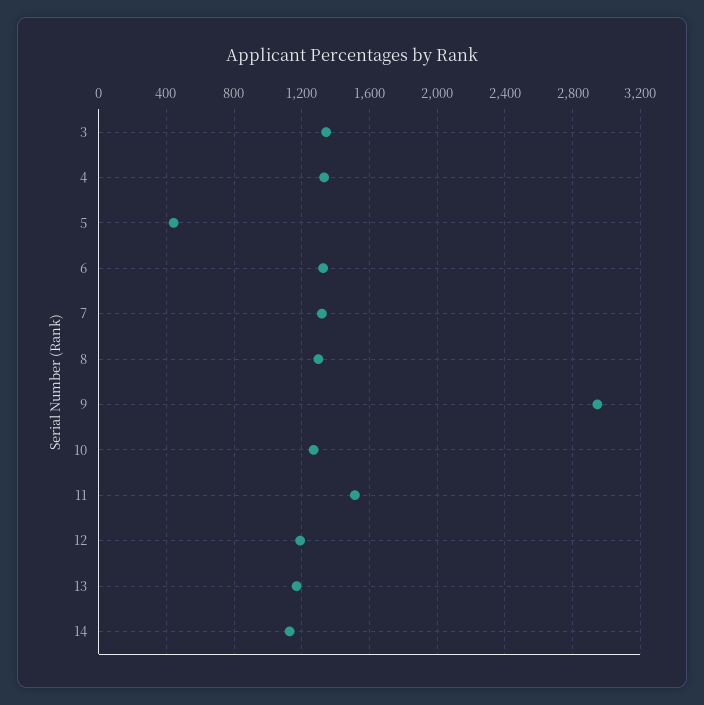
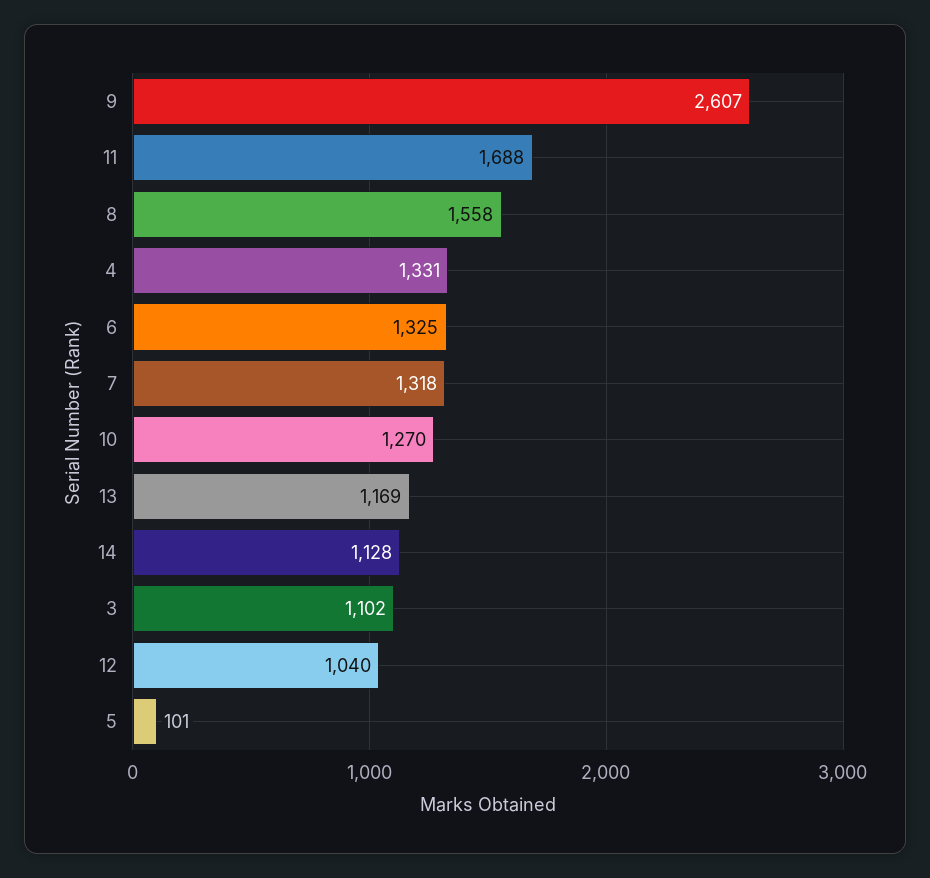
  {
-   "3": 1350,
+   "3": 1102,
    "4": 1331,
-   "5": 450,
+   "5": 101,
    "6": 1325,
    "7": 1318,
-   "8": 1300,
+   "8": 1558,
-   "9": 2950,
+   "9": 2607,
    "10": 1270,
-   "11": 1500,
+   "11": 1688,
-   "12": 1200,
+   "12": 1040,
    "13": 1169,
    "14": 1128
  }

